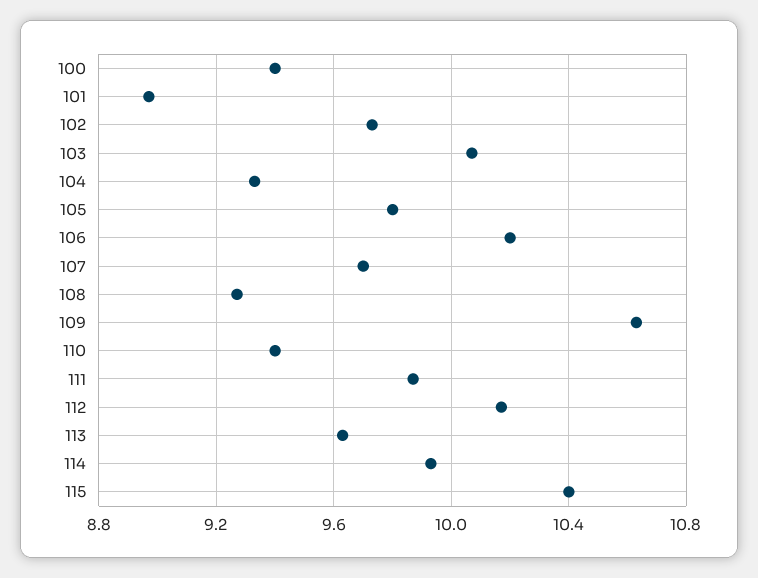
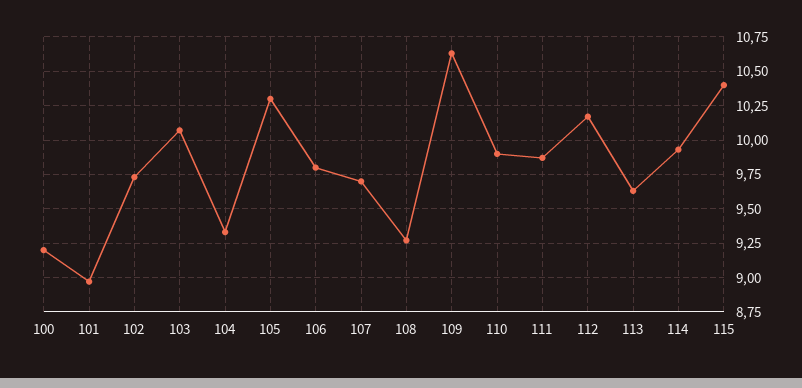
  {
-   "100": 9.4,
+   "100": 9.2,
    "101": 8.95,
    "102": 9.75,
    "103": 10.05,
    "104": 9.35,
-   "105": 9.8,
+   "105": 10.3,
-   "106": 10.2,
+   "106": 9.8,
    "107": 9.7,
    "108": 9.25,
    "109": 10.65,
-   "110": 9.4,
+   "110": 9.9,
    "111": 9.85,
    "112": 10.15,
    "113": 9.65,
    "114": 9.95,
    "115": 10.4
  }

